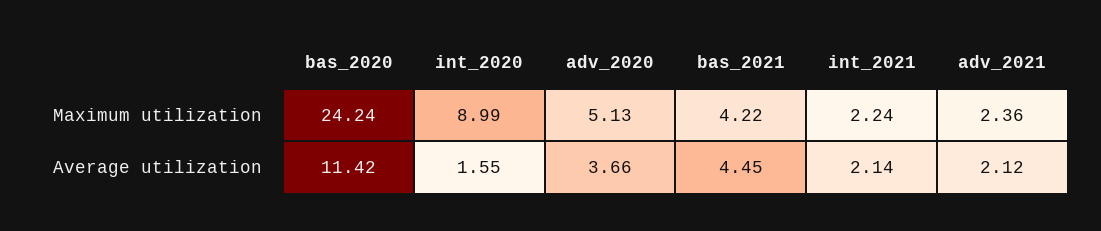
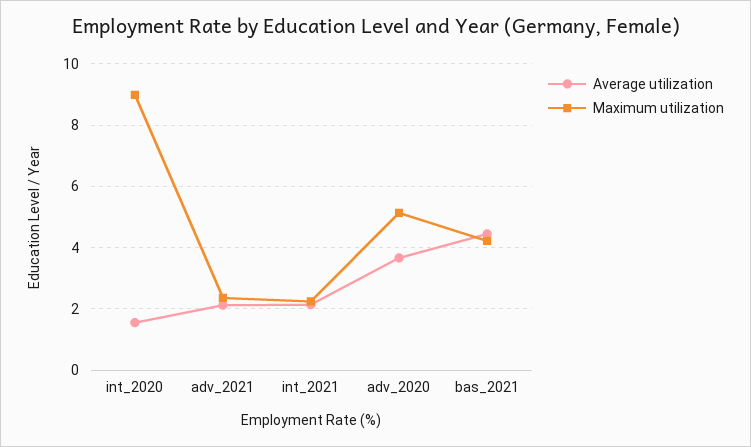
  {
    "Maximum utilization": {
-     "bas_2020": 24.24,
      "int_2020": 8.99,
      "adv_2020": 5.13,
      "bas_2021": 4.22,
      "int_2021": 2.24,
      "adv_2021": 2.36
    },
    "Average utilization": {
-     "bas_2020": 11.42,
      "int_2020": 1.55,
      "adv_2020": 3.66,
      "bas_2021": 4.45,
      "int_2021": 2.14,
      "adv_2021": 2.12
    }
  }

